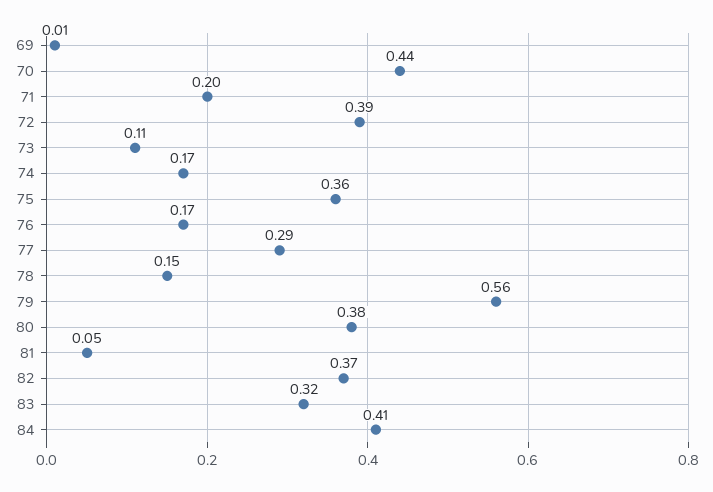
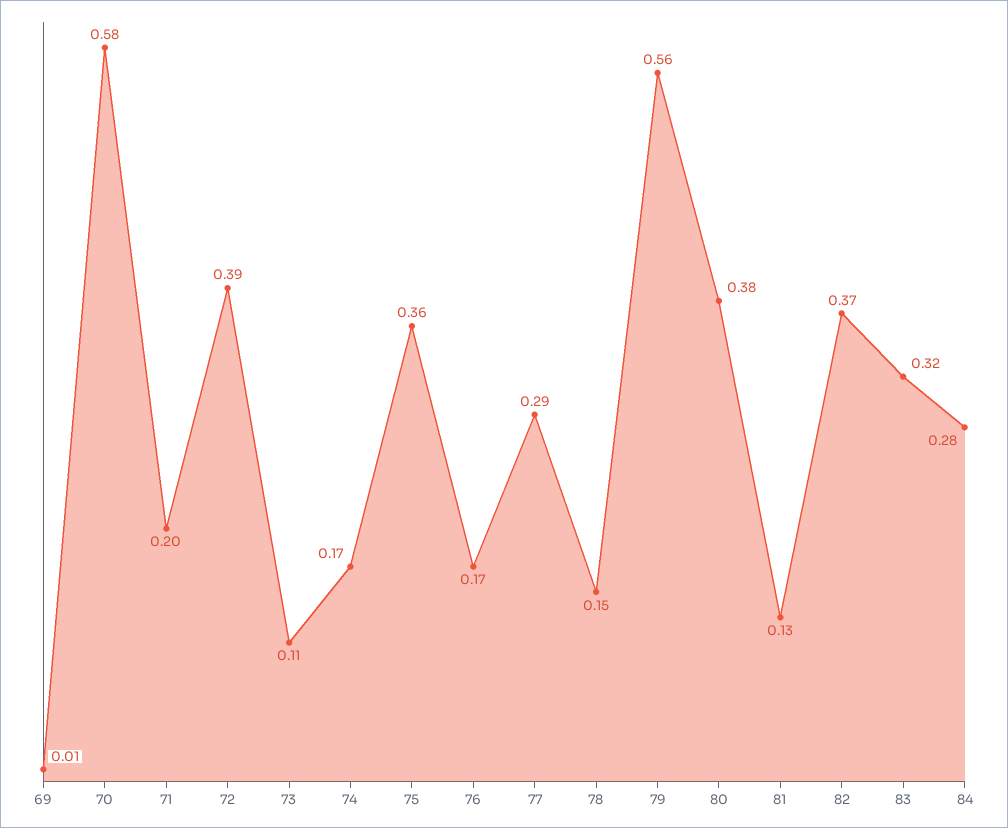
  {
    "69": 0.01,
-   "70": 0.44,
+   "70": 0.58,
    "71": 0.2,
    "72": 0.39,
    "73": 0.11,
    "74": 0.17,
    "75": 0.36,
    "76": 0.17,
    "77": 0.29,
    "78": 0.15,
    "79": 0.56,
    "80": 0.38,
-   "81": 0.05,
+   "81": 0.13,
    "82": 0.37,
    "83": 0.32,
-   "84": 0.41
+   "84": 0.28
  }

